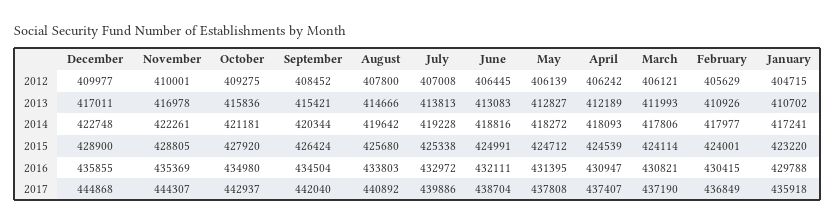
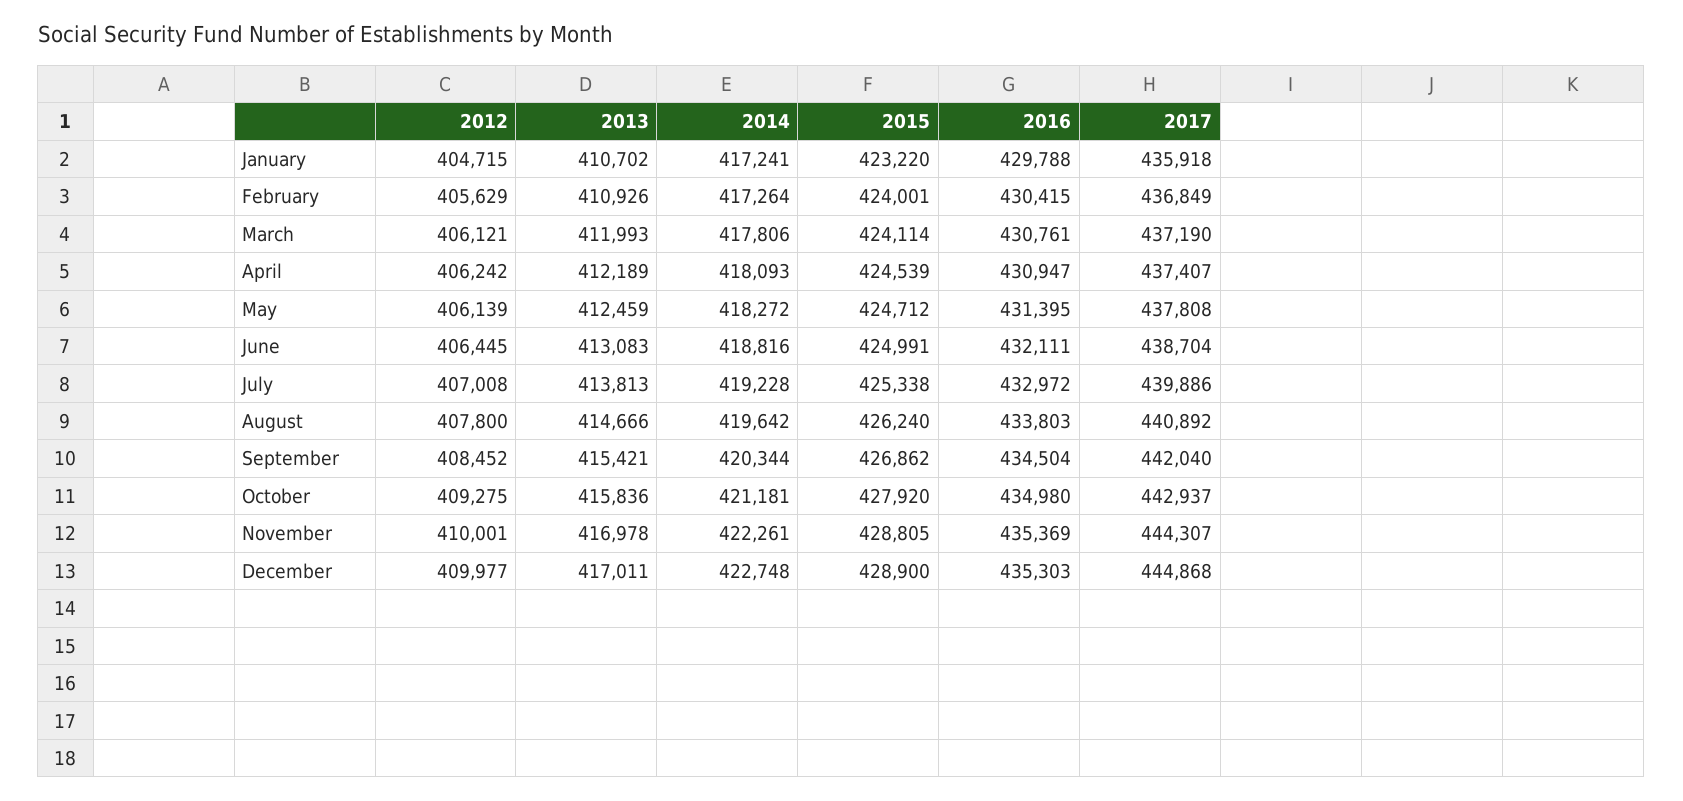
  {
    "December": {
      "2012": 409977,
      "2013": 417011,
      "2014": 422748,
      "2015": 428900,
-     "2016": 435855,
+     "2016": 435303,
      "2017": 444868
    },
    "November": {
      "2012": 410001,
      "2013": 416978,
      "2014": 422261,
      "2015": 428805,
      "2016": 435369,
      "2017": 444307
    },
    "October": {
      "2012": 409275,
      "2013": 415836,
      "2014": 421181,
      "2015": 427920,
      "2016": 434980,
      "2017": 442937
    },
    "September": {
      "2012": 408452,
      "2013": 415421,
      "2014": 420344,
-     "2015": 426424,
+     "2015": 426862,
      "2016": 434504,
      "2017": 442040
    },
    "August": {
      "2012": 407800,
      "2013": 414666,
      "2014": 419642,
-     "2015": 425680,
+     "2015": 426240,
      "2016": 433803,
      "2017": 440892
    },
    "July": {
      "2012": 407008,
      "2013": 413813,
      "2014": 419228,
      "2015": 425338,
      "2016": 432972,
      "2017": 439886
    },
    "June": {
      "2012": 406445,
      "2013": 413083,
      "2014": 418816,
      "2015": 424991,
      "2016": 432111,
      "2017": 438704
    },
    "May": {
      "2012": 406139,
-     "2013": 412827,
+     "2013": 412459,
      "2014": 418272,
      "2015": 424712,
      "2016": 431395,
      "2017": 437808
    },
    "April": {
      "2012": 406242,
      "2013": 412189,
      "2014": 418093,
      "2015": 424539,
      "2016": 430947,
      "2017": 437407
    },
    "March": {
      "2012": 406121,
      "2013": 411993,
      "2014": 417806,
      "2015": 424114,
-     "2016": 430821,
+     "2016": 430761,
      "2017": 437190
    },
    "February": {
      "2012": 405629,
      "2013": 410926,
-     "2014": 417977,
+     "2014": 417264,
      "2015": 424001,
      "2016": 430415,
      "2017": 436849
    },
    "January": {
      "2012": 404715,
      "2013": 410702,
      "2014": 417241,
      "2015": 423220,
      "2016": 429788,
      "2017": 435918
    }
  }

